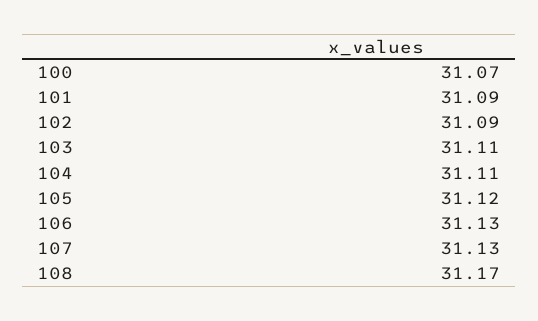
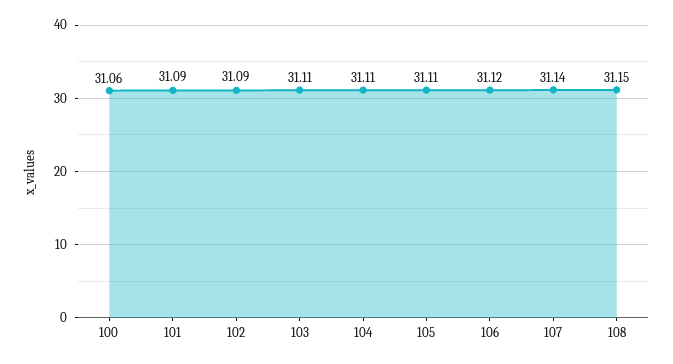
  {
-   "100": 31.07,
+   "100": 31.06,
    "101": 31.09,
    "102": 31.09,
    "103": 31.11,
    "104": 31.11,
-   "105": 31.12,
+   "105": 31.11,
-   "106": 31.13,
+   "106": 31.12,
-   "107": 31.13,
+   "107": 31.14,
-   "108": 31.17
+   "108": 31.15
  }

